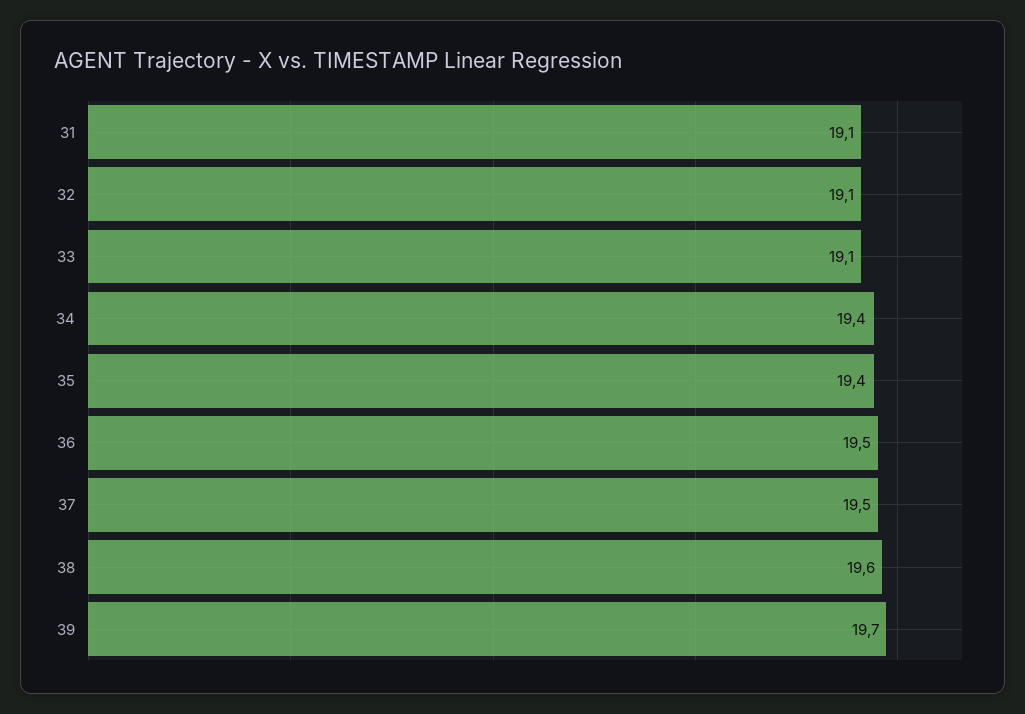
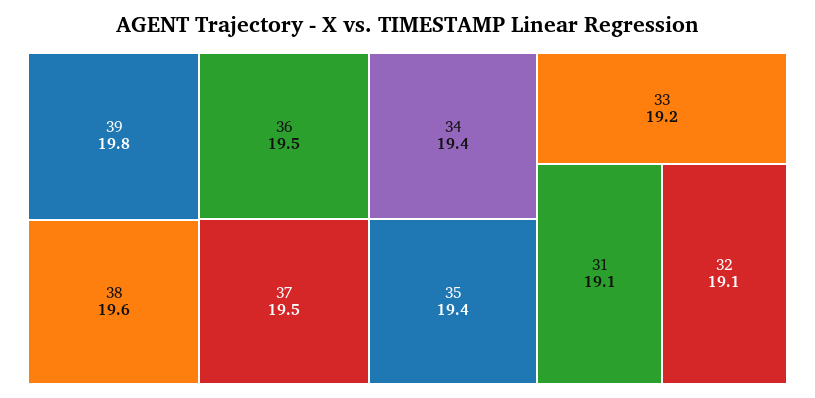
  {
    "31": 19.1,
    "32": 19.1,
-   "33": 19.1,
+   "33": 19.2,
    "34": 19.4,
    "35": 19.4,
    "36": 19.5,
    "37": 19.5,
    "38": 19.6,
-   "39": 19.7
+   "39": 19.8
  }

